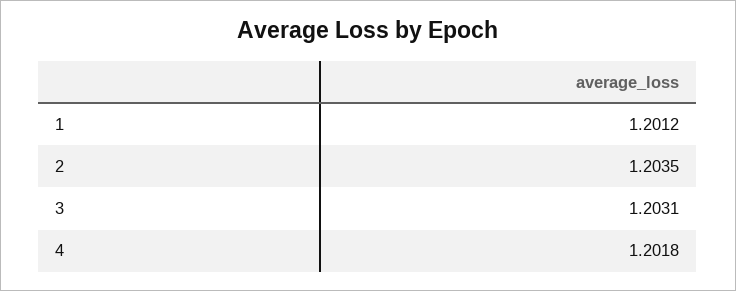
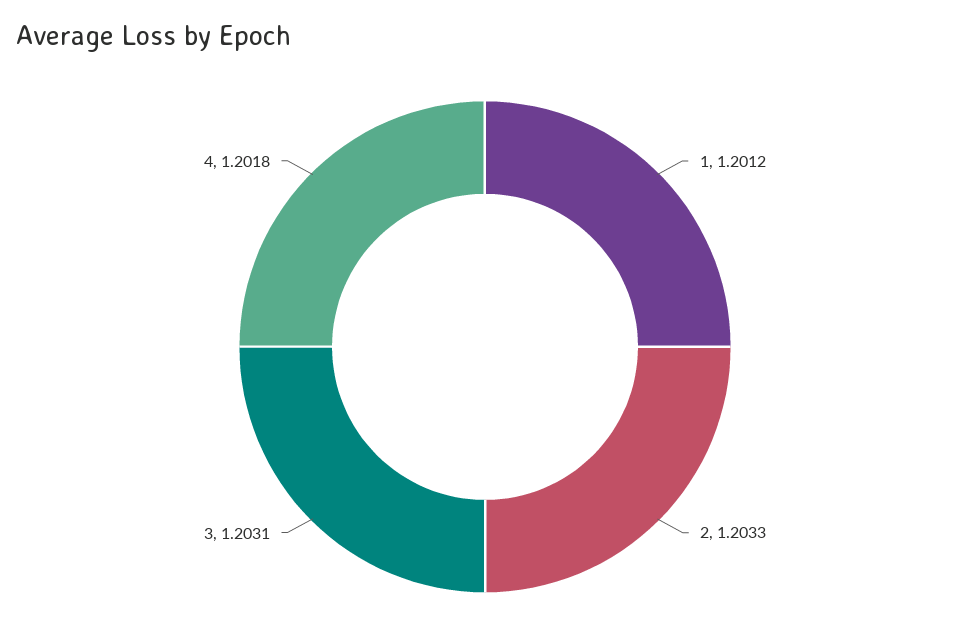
  {
    "1": 1.2012,
-   "2": 1.2035,
+   "2": 1.2033,
    "3": 1.2031,
    "4": 1.2018
  }

